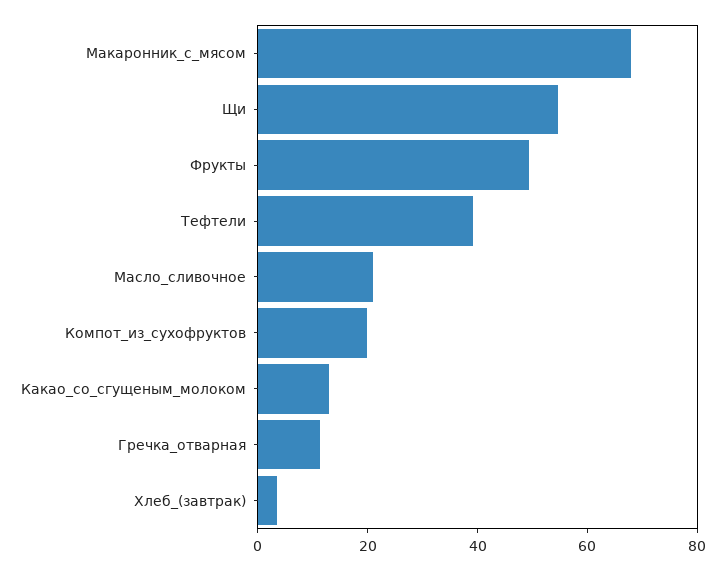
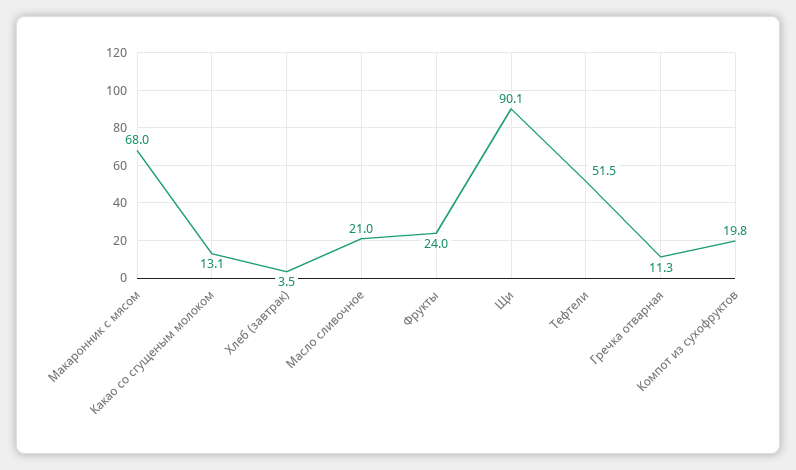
  {
    "Макаронник_с_мясом": 68,
-   "Щи": 55,
+   "Щи": 90.1,
-   "Фрукты": 50,
+   "Фрукты": 24,
-   "Тефтели": 40,
+   "Тефтели": 51.5,
    "Масло_сливочное": 21,
    "Компот_из_сухофруктов": 19.8,
    "Какао_со_сгущеным_молоком": 13.1,
    "Гречка_отварная": 11.3,
    "Хлеб_(завтрак)": 3.5
  }

